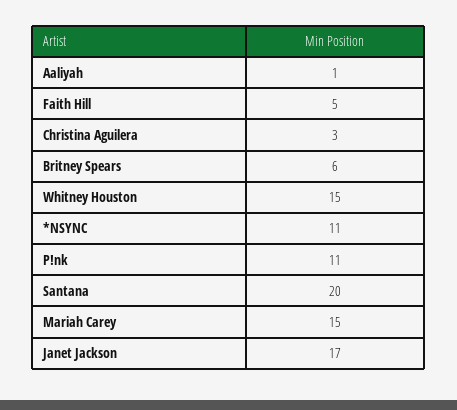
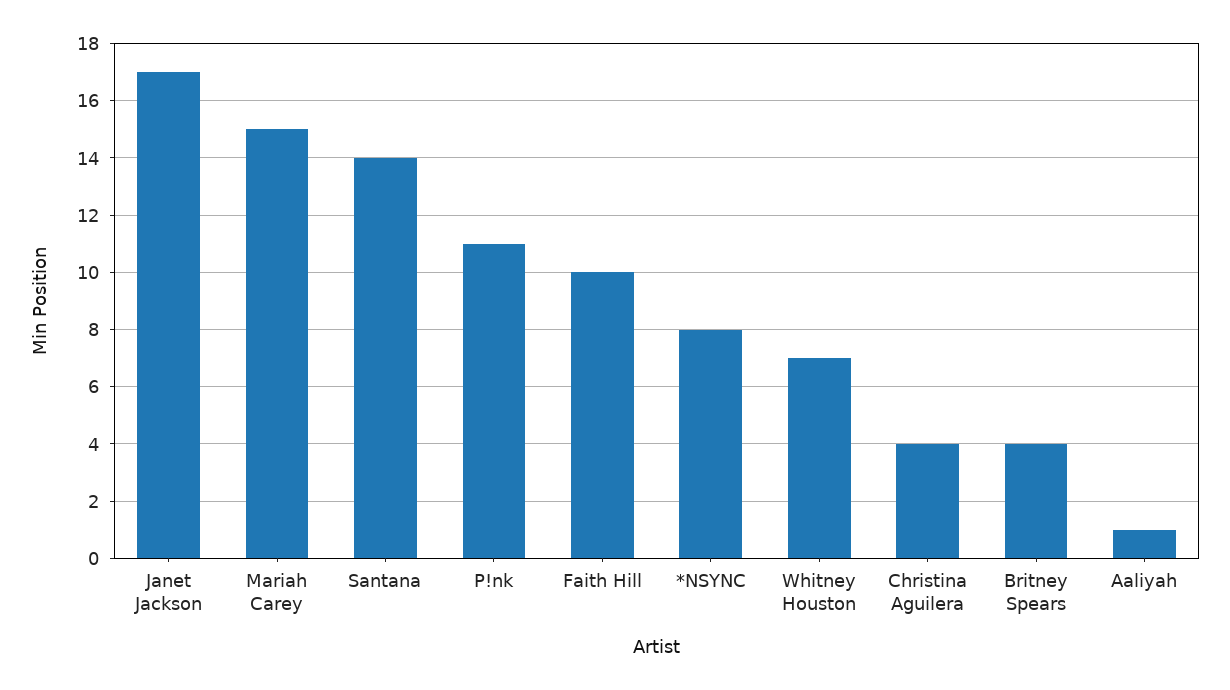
  {
    "Aaliyah": 1,
-   "Faith Hill": 5,
+   "Faith Hill": 10,
-   "Christina Aguilera": 3,
+   "Christina Aguilera": 4,
-   "Britney Spears": 6,
+   "Britney Spears": 4,
-   "Whitney Houston": 15,
+   "Whitney Houston": 7,
-   "*NSYNC": 11,
+   "*NSYNC": 8,
    "P!nk": 11,
-   "Santana": 20,
+   "Santana": 14,
    "Mariah Carey": 15,
    "Janet Jackson": 17
  }

